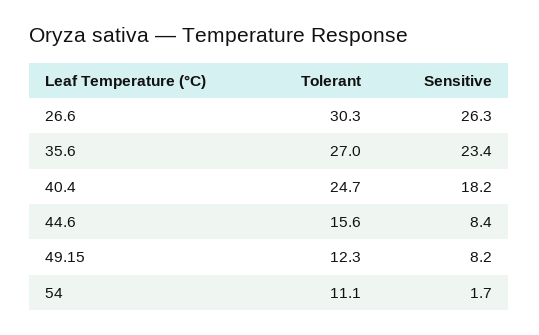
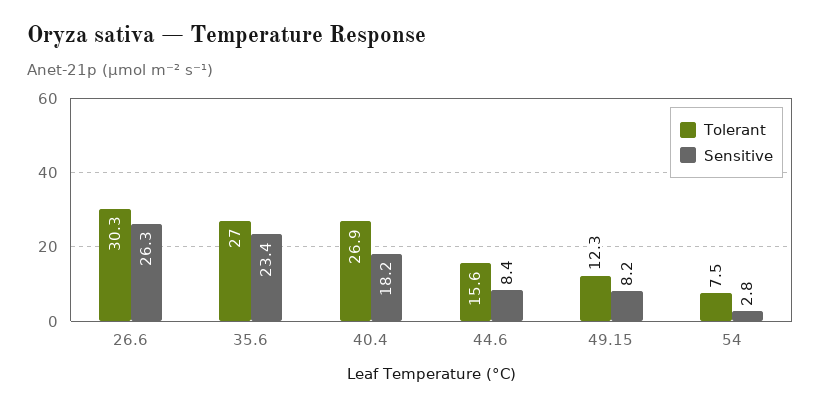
  {
    "Tolerant": {
      "26.6": 30.3,
      "35.6": 27,
-     "40.4": 24.7,
+     "40.4": 26.9,
      "44.6": 15.6,
      "49.15": 12.3,
-     "54": 11.1
+     "54": 7.5
    },
    "Sensitive": {
      "26.6": 26.3,
      "35.6": 23.4,
      "40.4": 18.2,
      "44.6": 8.4,
      "49.15": 8.2,
-     "54": 1.7
+     "54": 2.8
    }
  }

